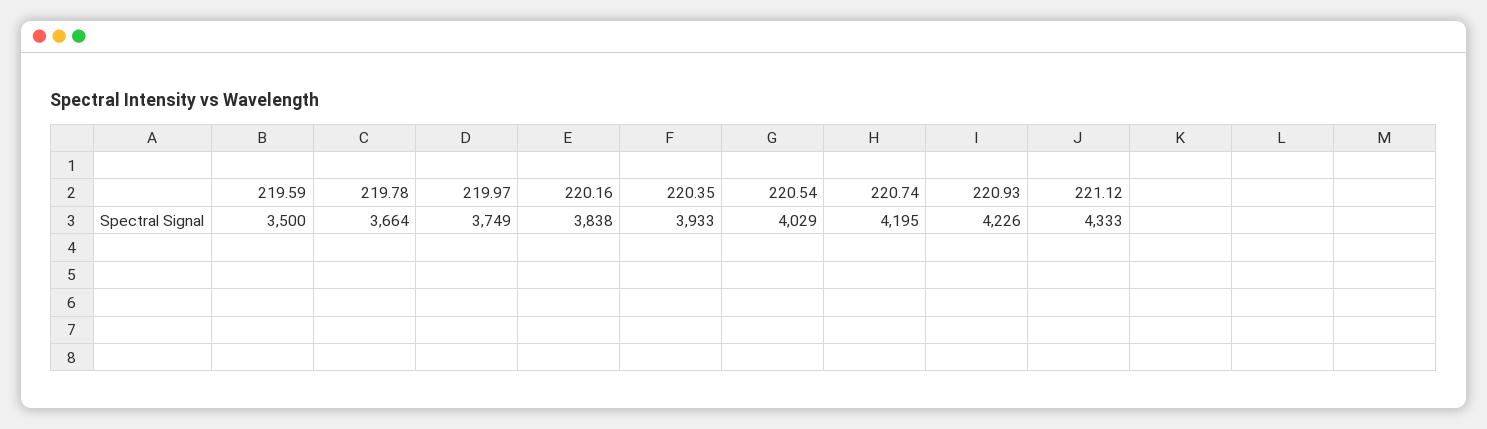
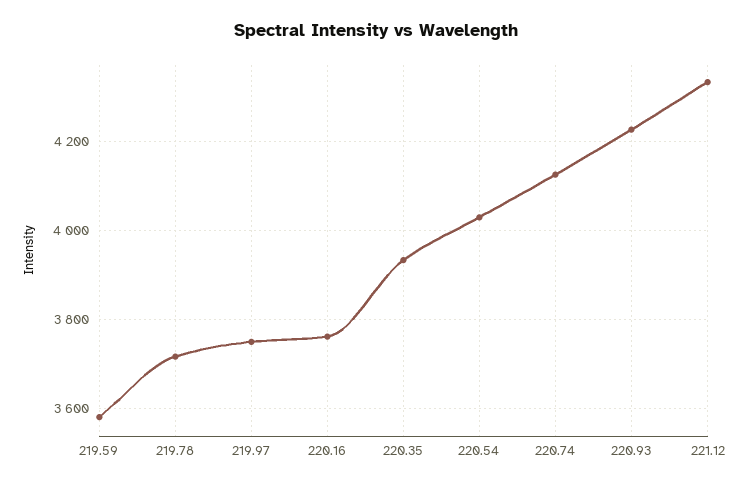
  {
-   "219.59": 3500,
+   "219.59": 3580,
-   "219.78": 3664,
+   "219.78": 3720,
    "219.97": 3749,
-   "220.16": 3838,
+   "220.16": 3760,
    "220.35": 3933,
    "220.54": 4029,
-   "220.74": 4195,
+   "220.74": 4120,
    "220.93": 4226,
    "221.12": 4333
  }

